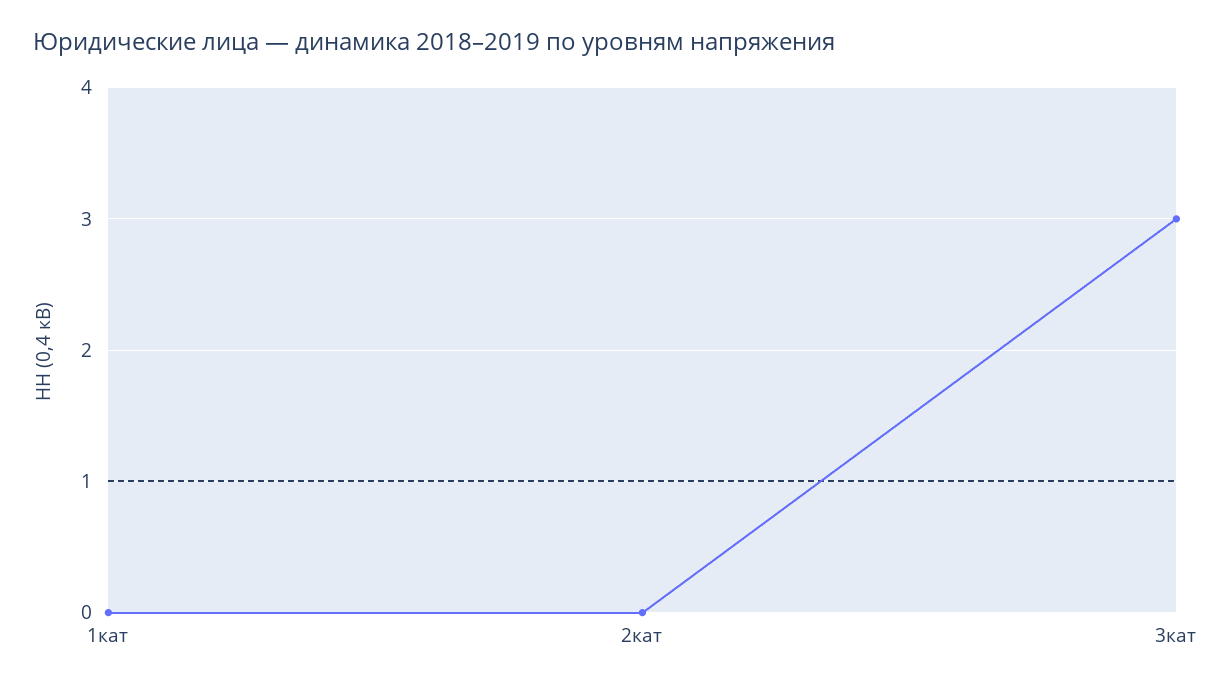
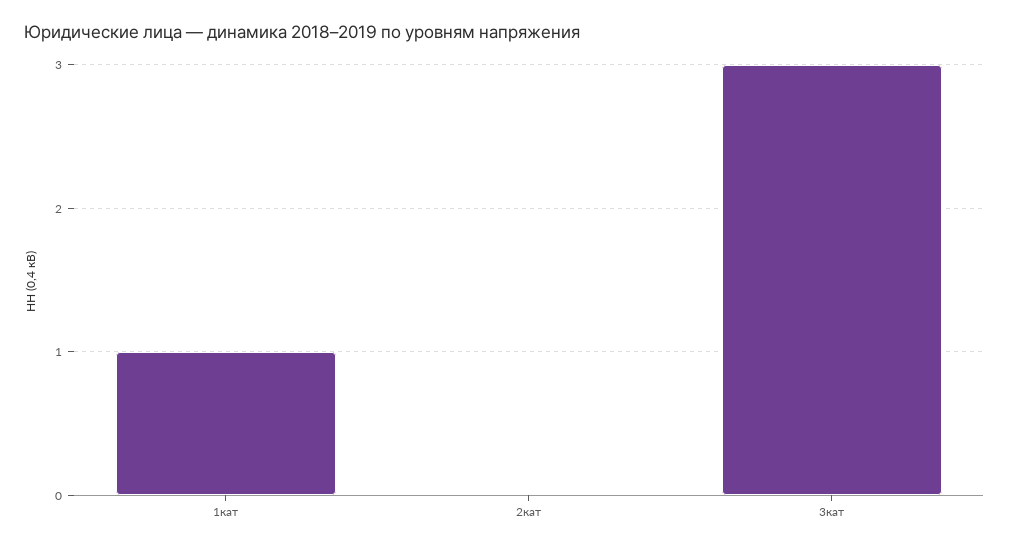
  {
-   "1кат": 0,
+   "1кат": 1,
    "2кат": 0,
    "3кат": 3
  }

